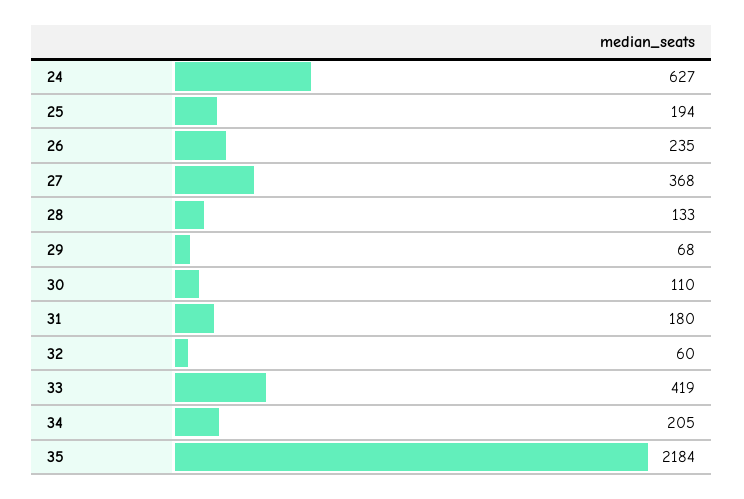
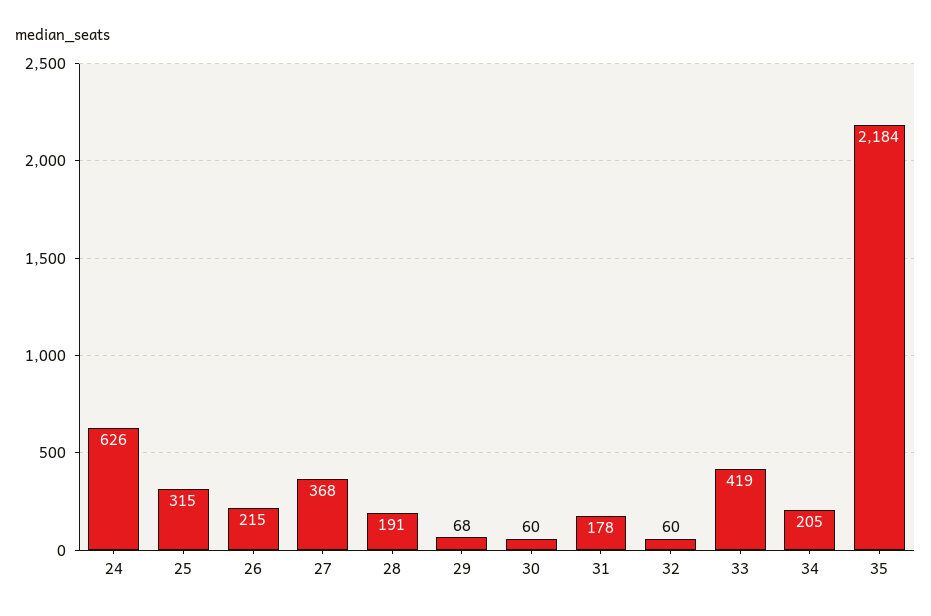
  {
-   "24": 627,
+   "24": 626,
-   "25": 194,
+   "25": 315,
-   "26": 235,
+   "26": 215,
    "27": 368,
-   "28": 133,
+   "28": 191,
    "29": 68,
-   "30": 110,
+   "30": 60,
-   "31": 180,
+   "31": 178,
    "32": 60,
    "33": 419,
    "34": 205,
    "35": 2184
  }

